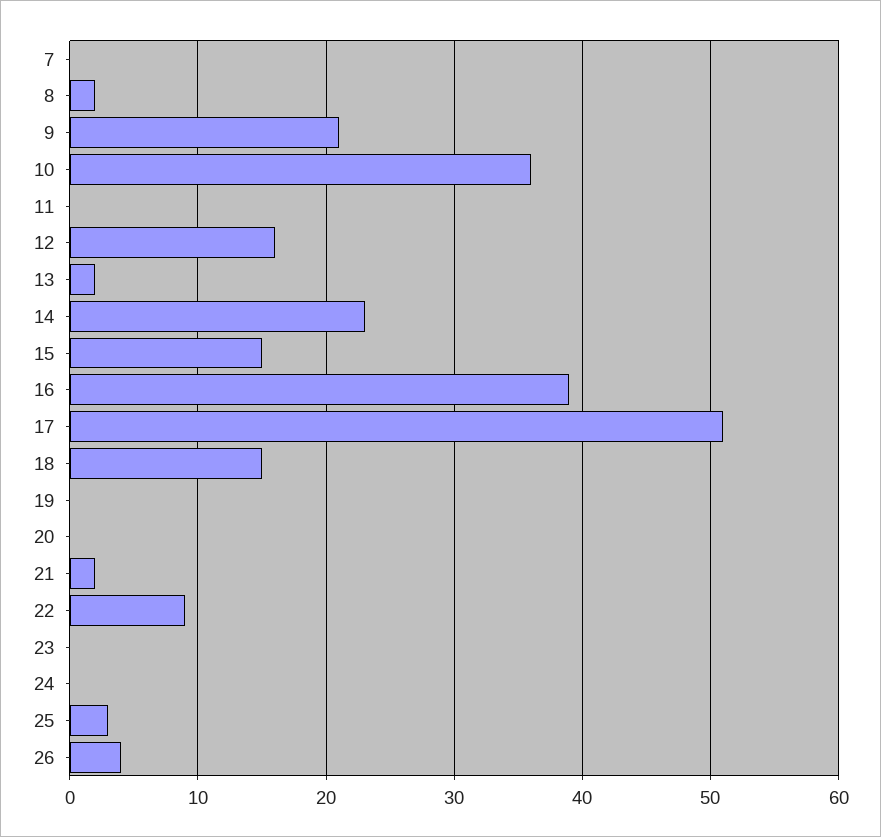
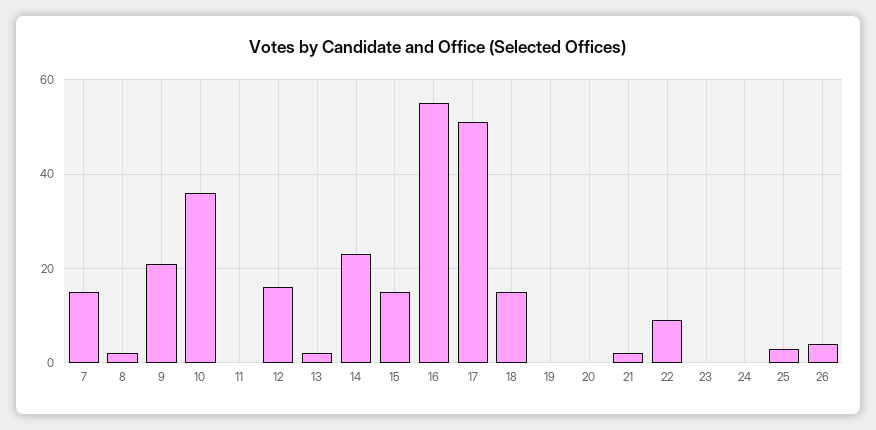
  {
-   "7": 0,
+   "7": 15,
    "8": 2,
    "9": 21,
    "10": 36,
    "11": 0,
    "12": 16,
    "13": 2,
    "14": 23,
    "15": 15,
-   "16": 39,
+   "16": 55,
    "17": 51,
    "18": 15,
    "19": 0,
    "20": 0,
    "21": 2,
    "22": 9,
    "23": 0,
    "24": 0,
    "25": 3,
    "26": 4
  }

